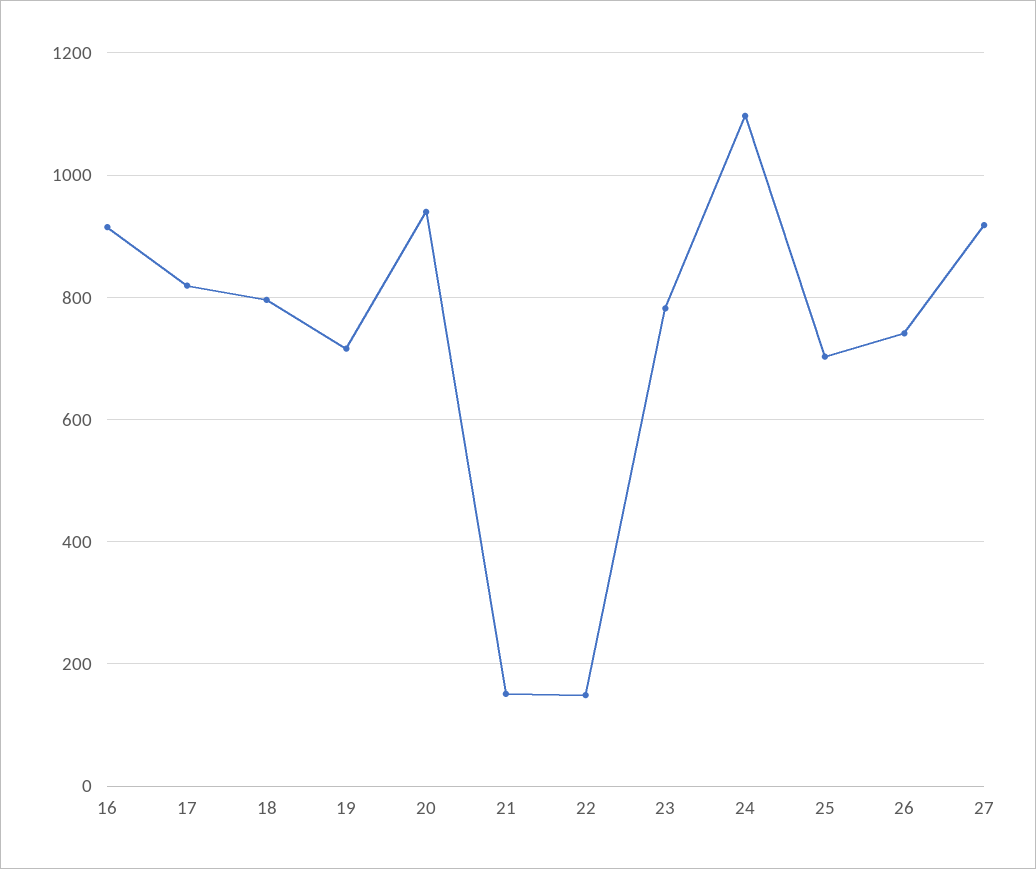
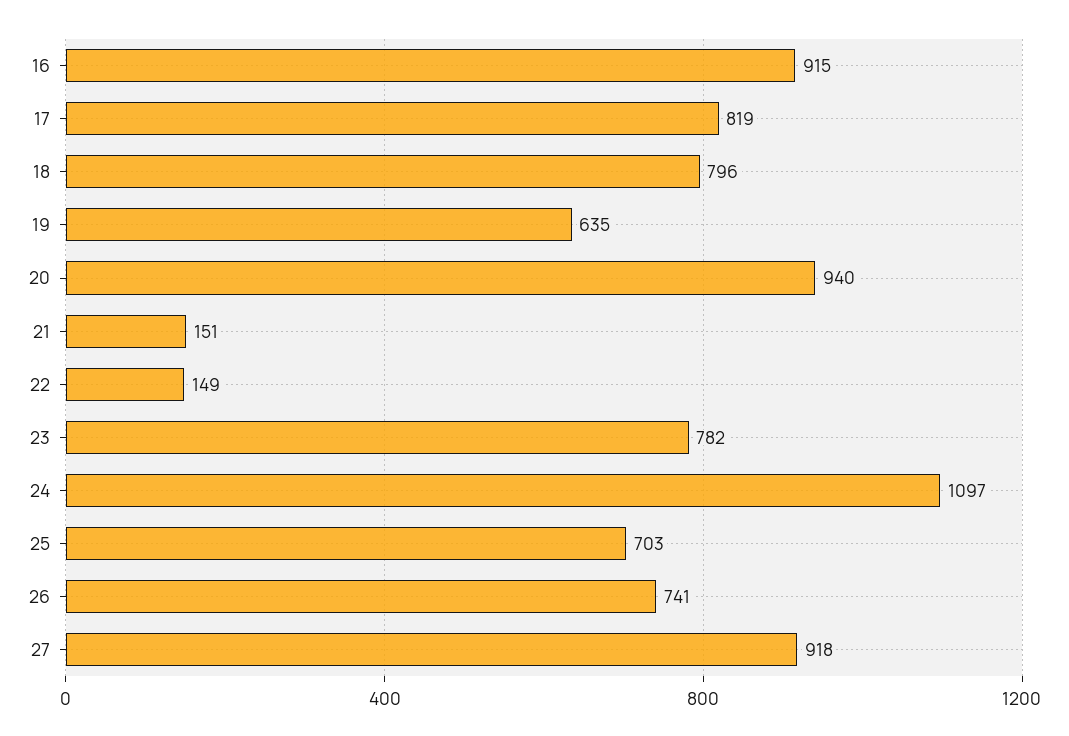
  {
    "16": 915,
    "17": 819,
    "18": 796,
-   "19": 720,
+   "19": 635,
    "20": 940,
    "21": 151,
    "22": 149,
    "23": 782,
    "24": 1097,
    "25": 703,
    "26": 741,
    "27": 918
  }

